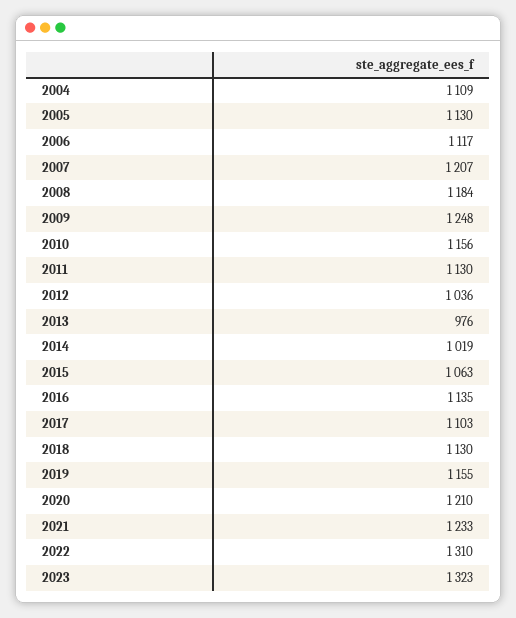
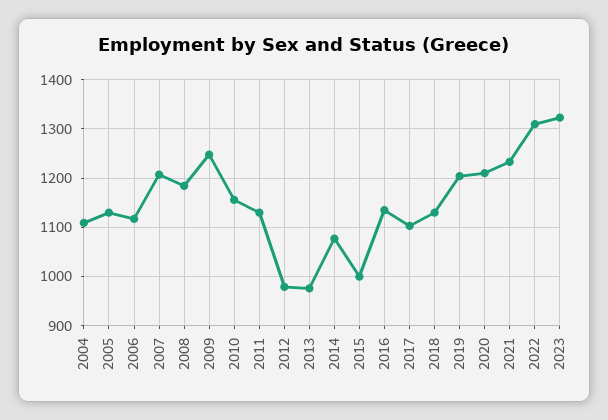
  {
    "2004": 1109,
    "2005": 1130,
    "2006": 1117,
    "2007": 1207,
    "2008": 1184,
    "2009": 1248,
    "2010": 1156,
    "2011": 1130,
-   "2012": 1036,
+   "2012": 980,
    "2013": 976,
-   "2014": 1019,
+   "2014": 1080,
-   "2015": 1063,
+   "2015": 1000,
    "2016": 1135,
    "2017": 1103,
    "2018": 1130,
-   "2019": 1155,
+   "2019": 1200,
    "2020": 1210,
    "2021": 1233,
    "2022": 1310,
    "2023": 1323
  }

